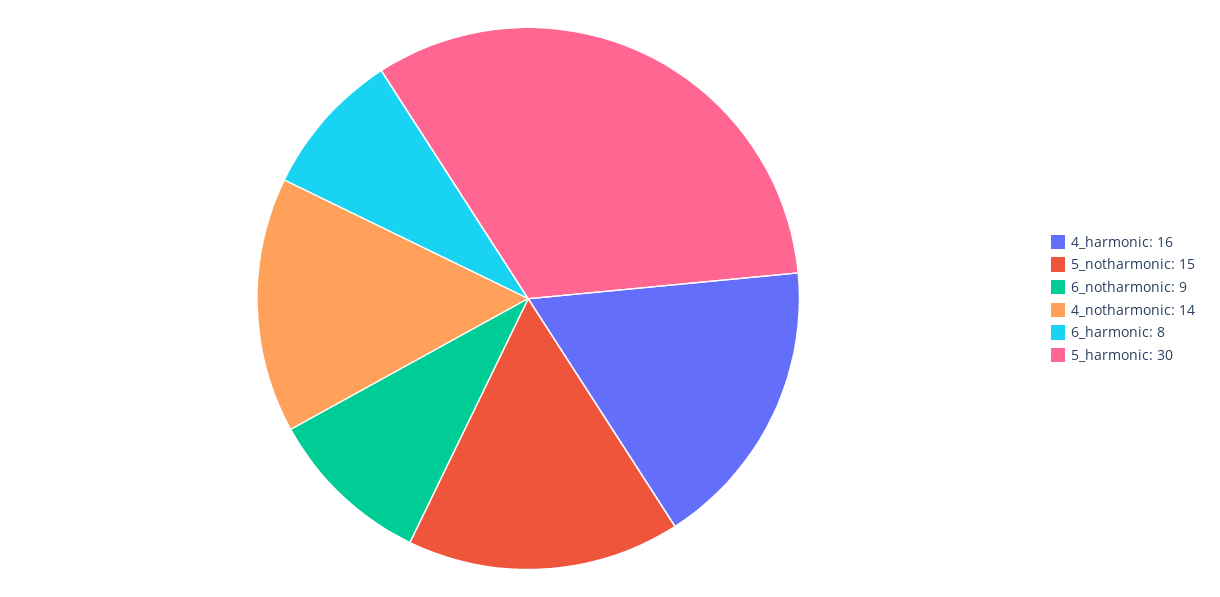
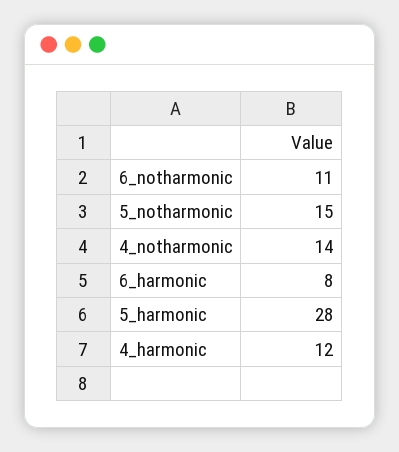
  {
-   "4_harmonic": 16,
+   "4_harmonic": 12,
    "5_notharmonic": 15,
-   "6_notharmonic": 9,
+   "6_notharmonic": 11,
    "4_notharmonic": 14,
    "6_harmonic": 8,
-   "5_harmonic": 30
+   "5_harmonic": 28
  }

